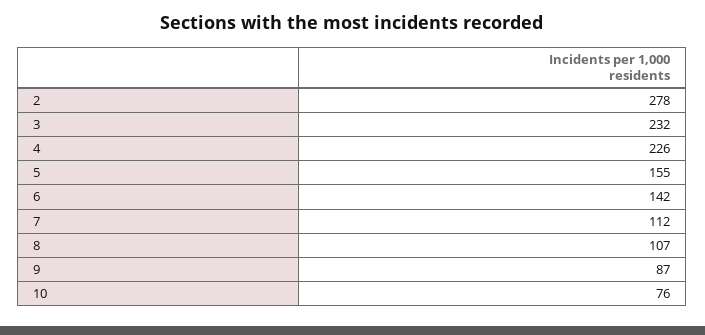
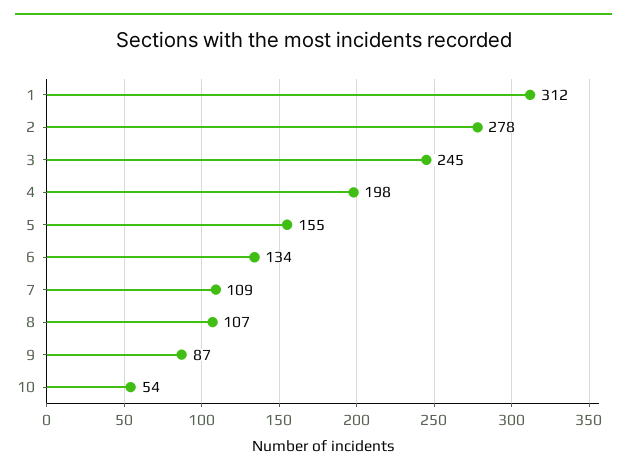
  {
    "2": 278,
-   "3": 232,
+   "3": 245,
-   "4": 226,
+   "4": 198,
    "5": 155,
-   "6": 142,
+   "6": 134,
-   "7": 112,
+   "7": 109,
    "8": 107,
    "9": 87,
-   "10": 76
+   "10": 54,
+   "1": 312
  }

